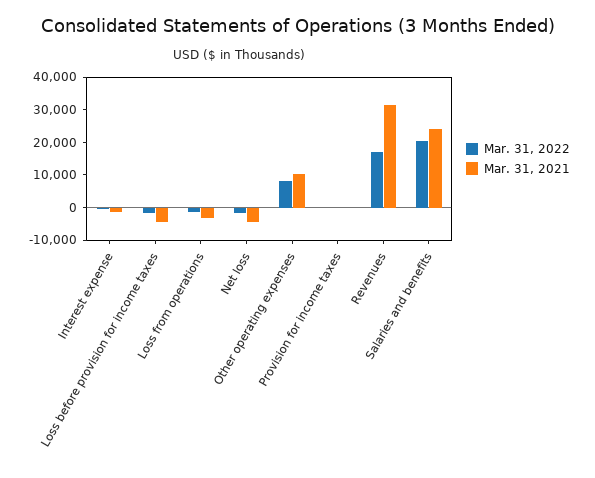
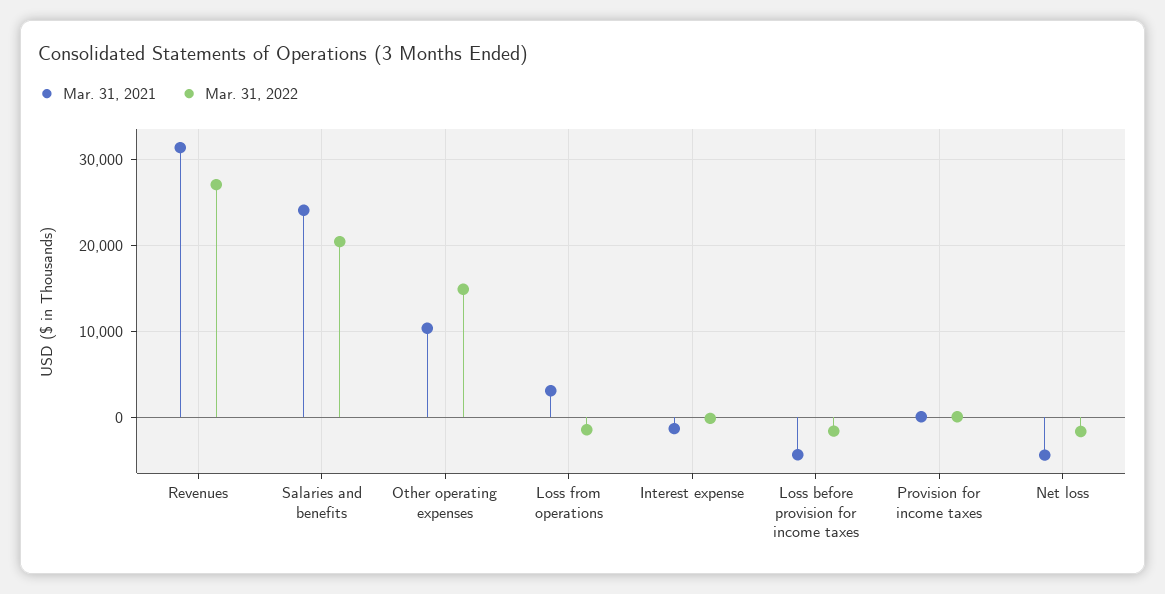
  {
    "Mar. 31, 2022": {
      "Interest expense": 0,
      "Loss before provision for income taxes": -2000,
      "Loss from operations": -1000,
      "Net loss": -2000,
-     "Other operating expenses": 7500,
+     "Other operating expenses": 15000,
      "Provision for income taxes": 0,
-     "Revenues": 17500,
+     "Revenues": 27000,
      "Salaries and benefits": 20000
    },
    "Mar. 31, 2021": {
      "Interest expense": -1000,
      "Loss before provision for income taxes": -4000,
-     "Loss from operations": -2500,
+     "Loss from operations": 3000,
      "Net loss": -4000,
      "Other operating expenses": 10000,
      "Provision for income taxes": 0,
      "Revenues": 31000,
      "Salaries and benefits": 24000
    }
  }

